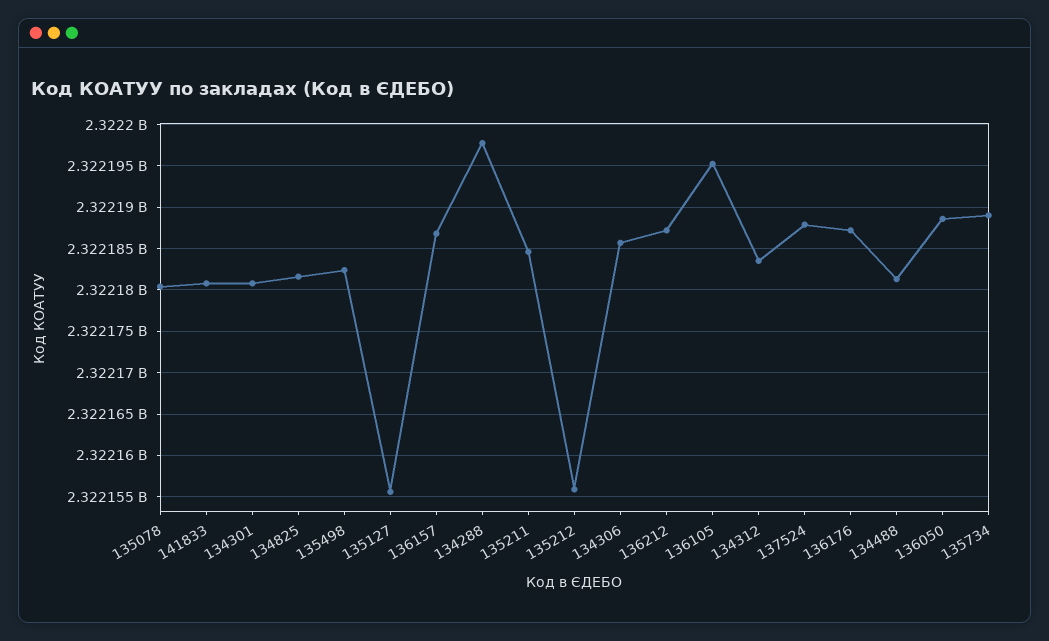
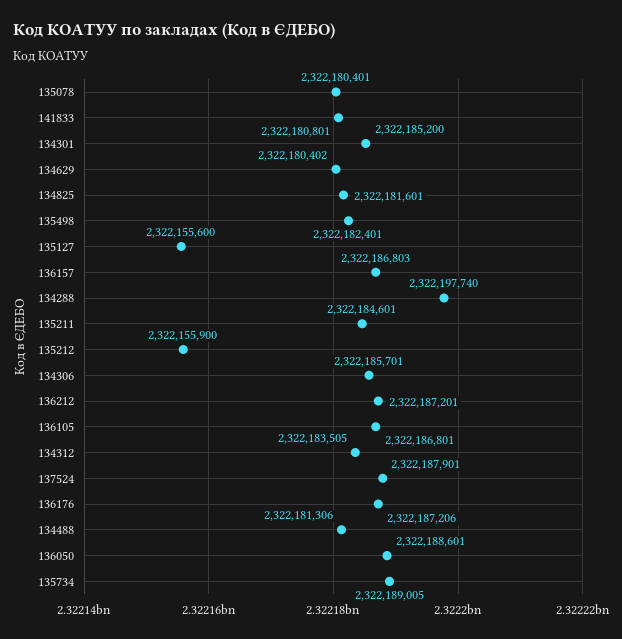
  {
    "135078": 2322180401,
    "141833": 2322180801,
-   "134301": 2322181000,
+   "134301": 2322185200,
    "134825": 2322181601,
    "135498": 2322182401,
    "135127": 2322155600,
    "136157": 2322186803,
    "134288": 2322197740,
    "135211": 2322184601,
    "135212": 2322155900,
    "134306": 2322185701,
    "136212": 2322187201,
-   "136105": 2322195000,
+   "136105": 2322186801,
    "134312": 2322183505,
    "137524": 2322187901,
    "136176": 2322187206,
    "134488": 2322181306,
    "136050": 2322188601,
-   "135734": 2322189005
+   "135734": 2322189005,
+   "134629": 2322180402
  }

